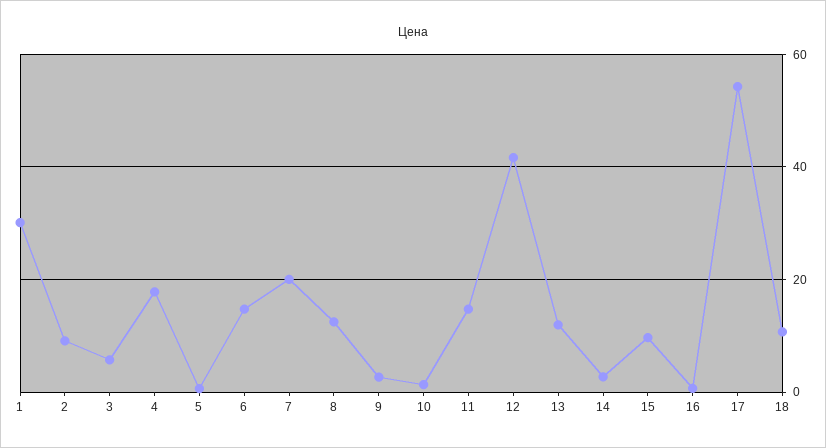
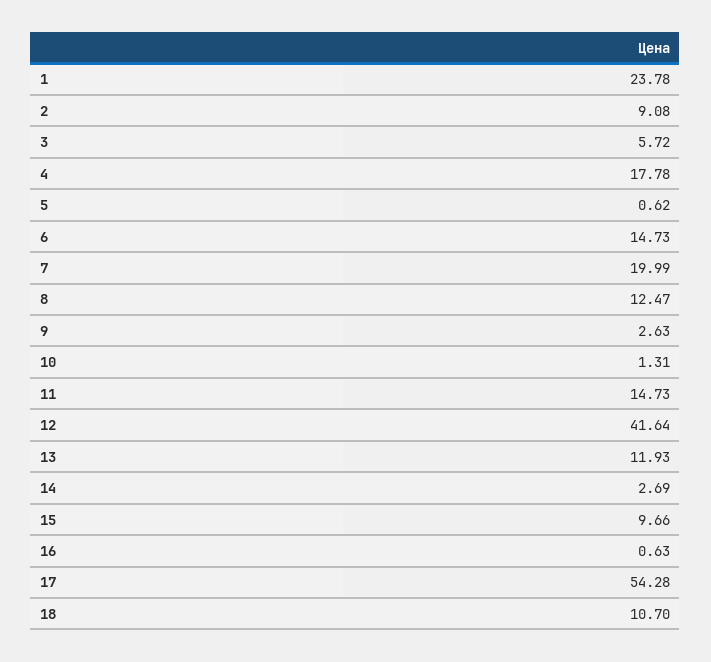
  {
-   "1": 30,
+   "1": 23.78,
    "2": 9.08,
    "3": 5.72,
    "4": 17.78,
    "5": 0.62,
    "6": 14.73,
    "7": 19.99,
    "8": 12.47,
    "9": 2.63,
    "10": 1.31,
    "11": 14.73,
    "12": 41.64,
    "13": 11.93,
    "14": 2.69,
    "15": 9.66,
    "16": 0.63,
    "17": 54.28,
    "18": 10.7
  }

